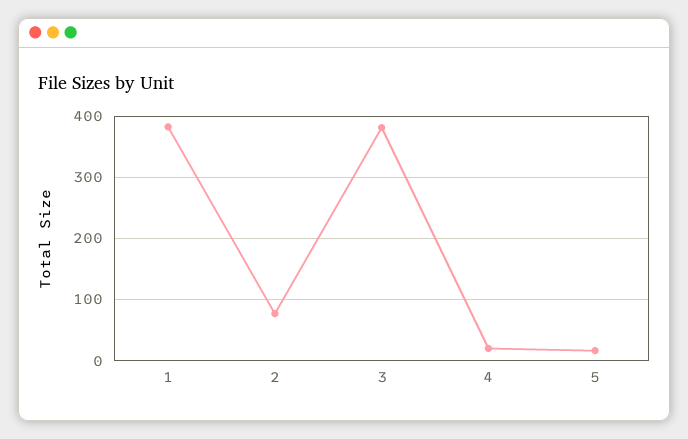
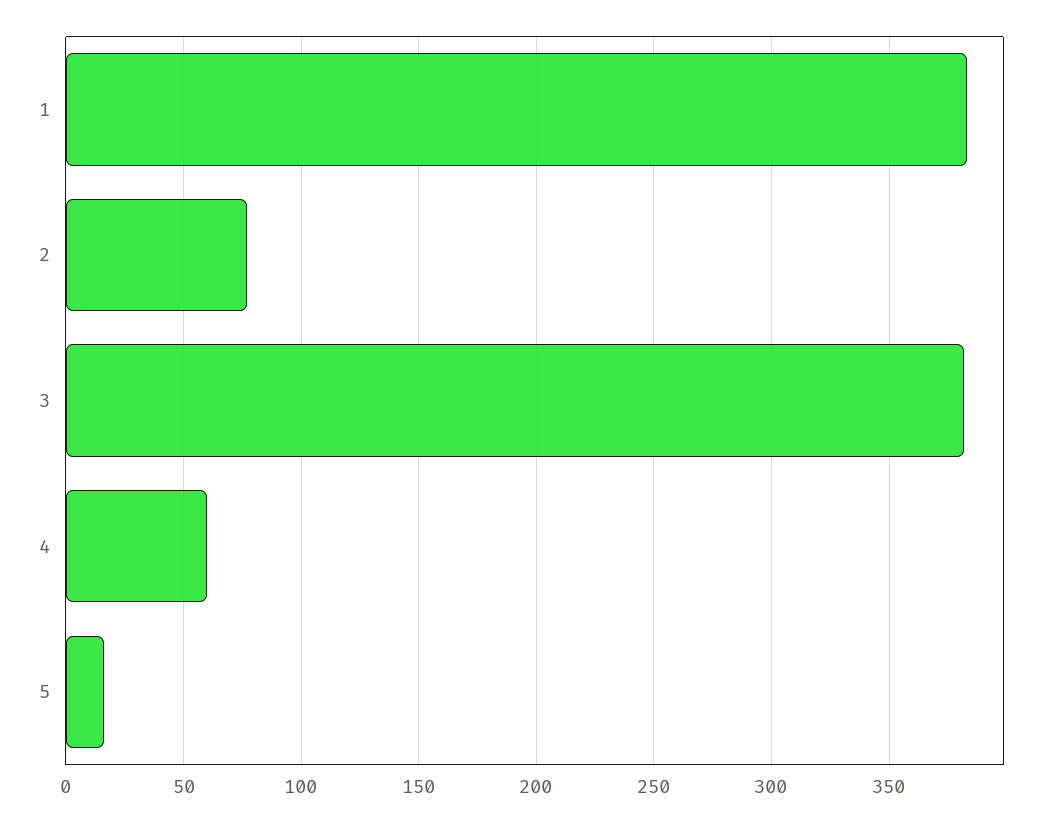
  {
    "1": 385,
    "2": 75,
    "3": 380,
-   "4": 20,
+   "4": 60,
    "5": 15
  }

